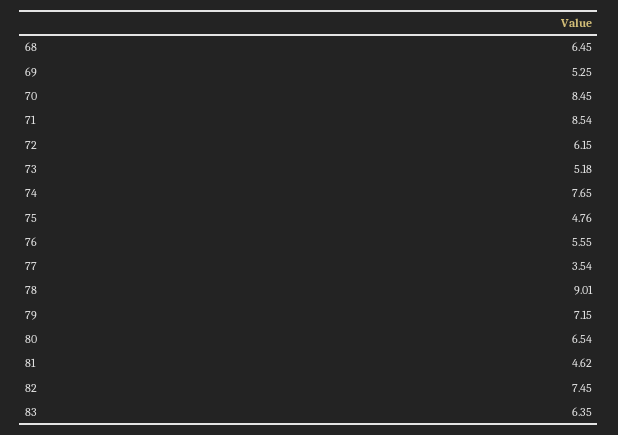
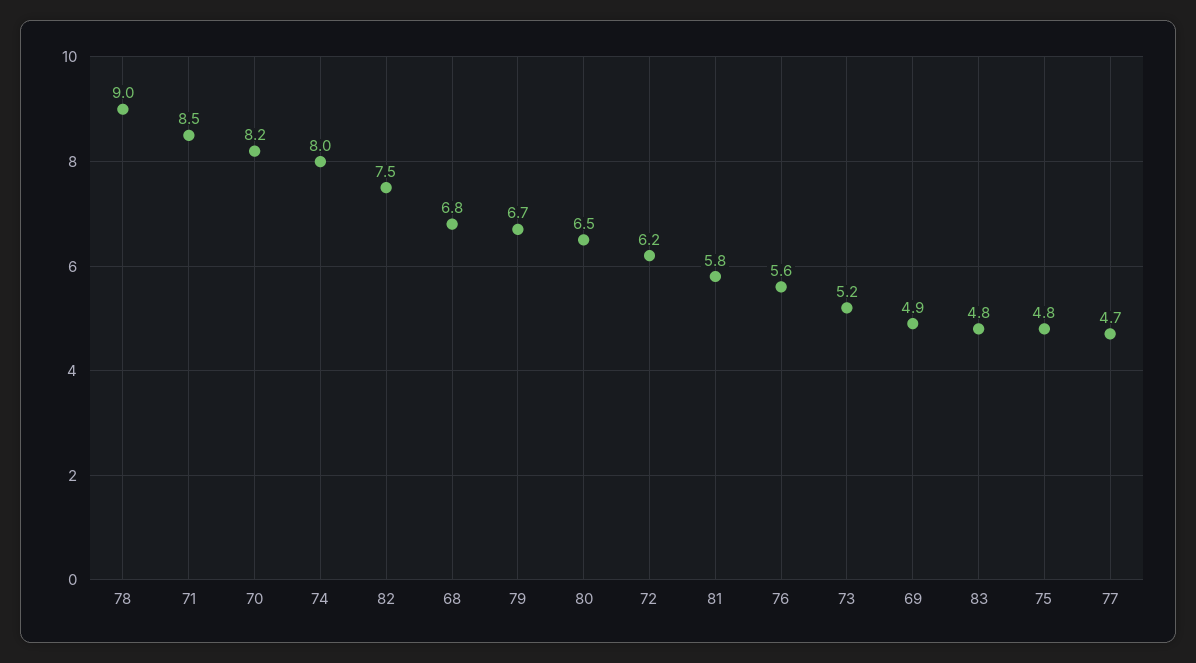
  {
-   "68": 6.45,
+   "68": 6.8,
-   "69": 5.25,
+   "69": 4.9,
-   "70": 8.45,
+   "70": 8.2,
    "71": 8.54,
    "72": 6.15,
    "73": 5.18,
-   "74": 7.65,
+   "74": 8,
    "75": 4.76,
    "76": 5.55,
-   "77": 3.54,
+   "77": 4.7,
    "78": 9.01,
-   "79": 7.15,
+   "79": 6.7,
    "80": 6.54,
-   "81": 4.62,
+   "81": 5.8,
    "82": 7.45,
-   "83": 6.35
+   "83": 4.8
  }

